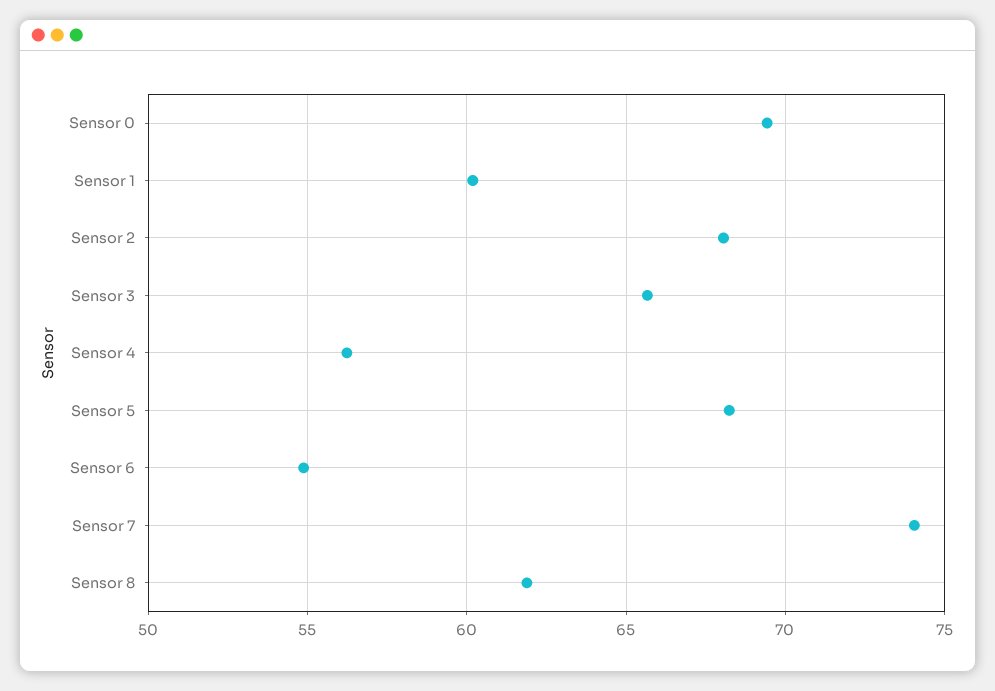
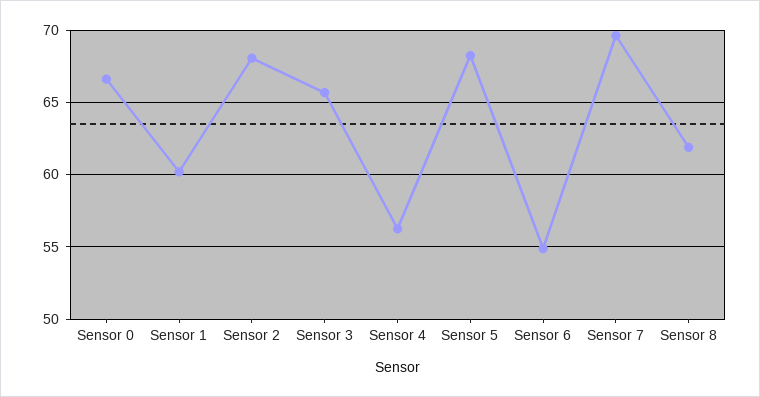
  {
-   "Sensor 0": 69.5,
+   "Sensor 0": 66.5,
    "Sensor 1": 60,
    "Sensor 2": 68,
    "Sensor 3": 65.5,
    "Sensor 4": 56,
    "Sensor 5": 68,
    "Sensor 6": 55,
-   "Sensor 7": 74,
+   "Sensor 7": 69.5,
    "Sensor 8": 62
  }

